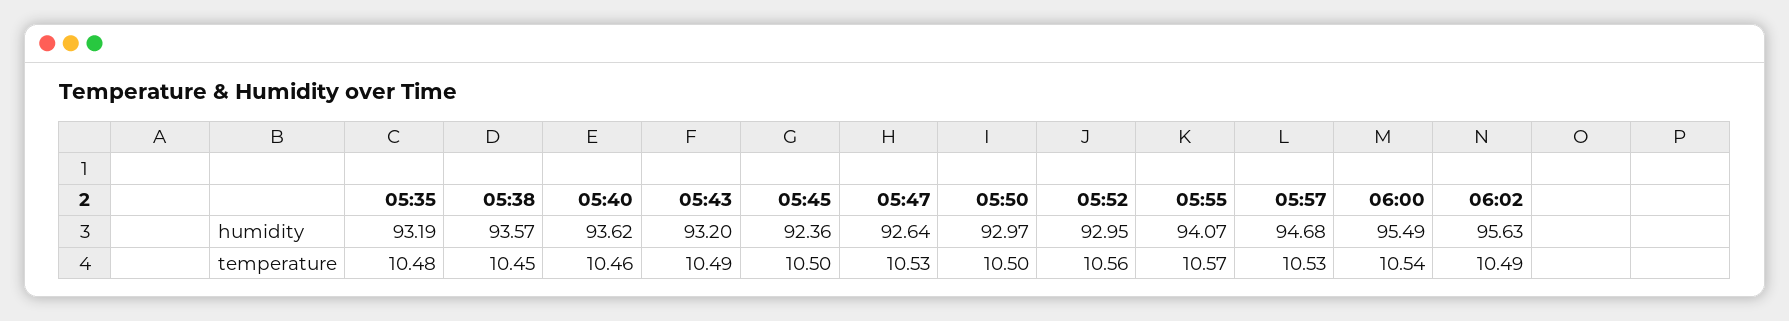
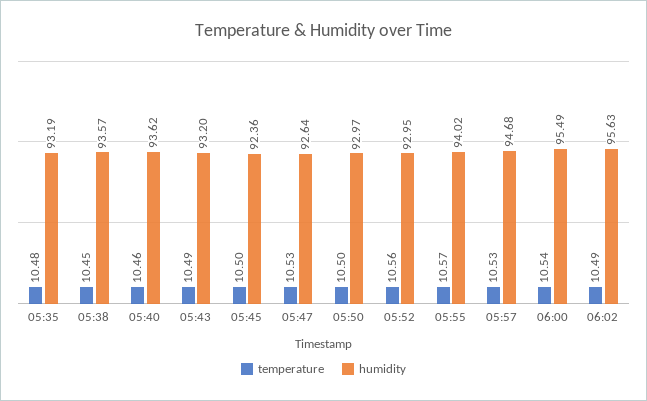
  {
    "humidity": {
      "05:35": 93.19,
      "05:38": 93.57,
      "05:40": 93.62,
      "05:43": 93.2,
      "05:45": 92.36,
      "05:47": 92.64,
      "05:50": 92.97,
      "05:52": 92.95,
-     "05:55": 94.07,
+     "05:55": 94.02,
      "05:57": 94.68,
      "06:00": 95.49,
      "06:02": 95.63
    },
    "temperature": {
      "05:35": 10.48,
      "05:38": 10.45,
      "05:40": 10.46,
      "05:43": 10.49,
      "05:45": 10.5,
      "05:47": 10.53,
      "05:50": 10.5,
      "05:52": 10.56,
      "05:55": 10.57,
      "05:57": 10.53,
      "06:00": 10.54,
      "06:02": 10.49
    }
  }

